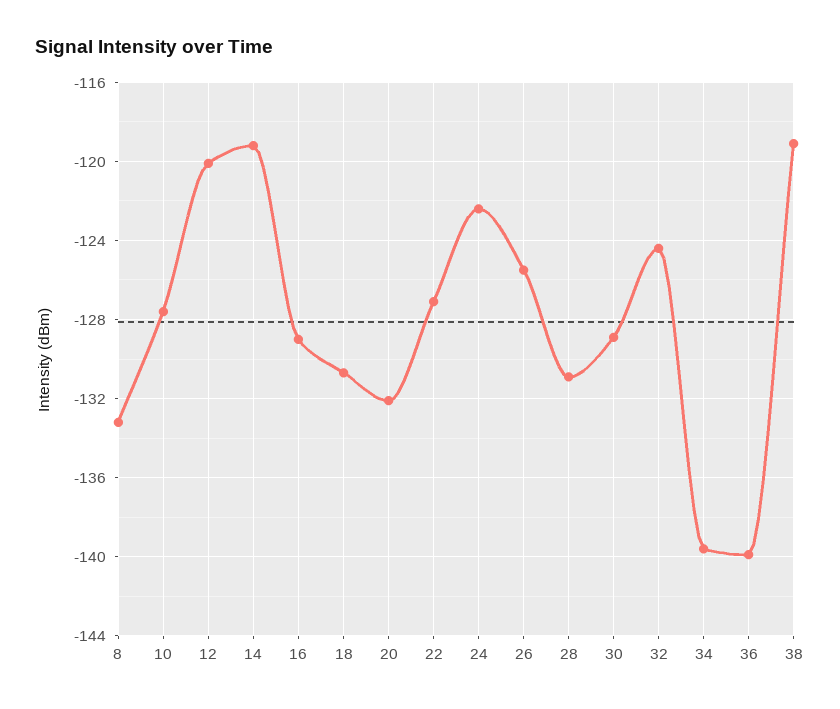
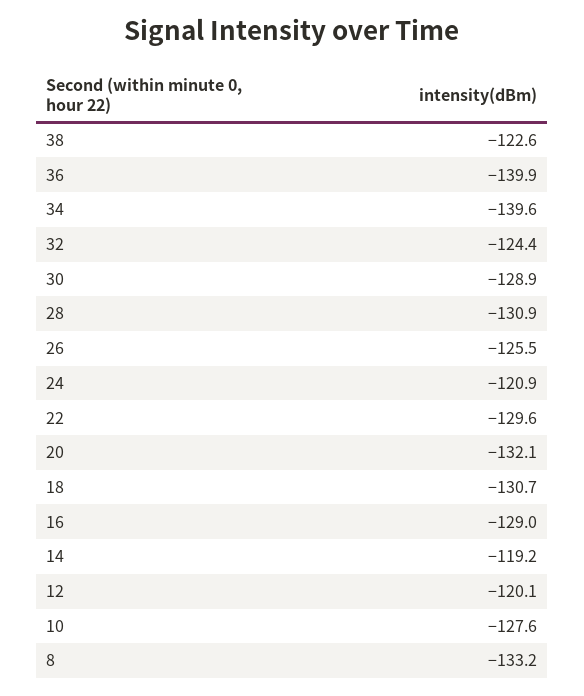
  {
    "8": -133.2,
    "10": -127.6,
    "12": -120.1,
    "14": -119.2,
    "16": -129,
    "18": -130.7,
    "20": -132.1,
-   "22": -127,
+   "22": -129.6,
-   "24": -122.5,
+   "24": -120.9,
    "26": -125.5,
    "28": -130.9,
    "30": -128.9,
    "32": -124.4,
    "34": -139.6,
    "36": -139.9,
-   "38": -119
+   "38": -122.6
  }

